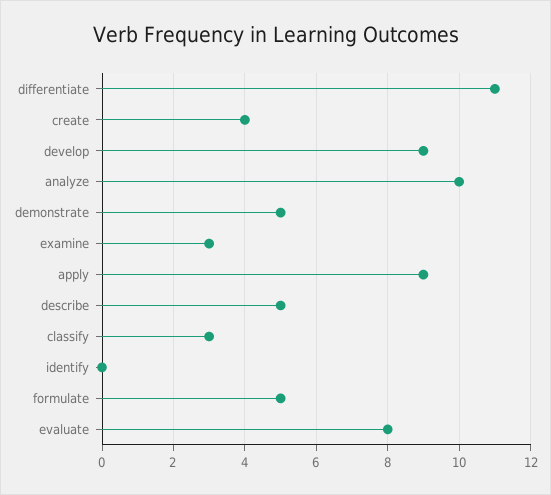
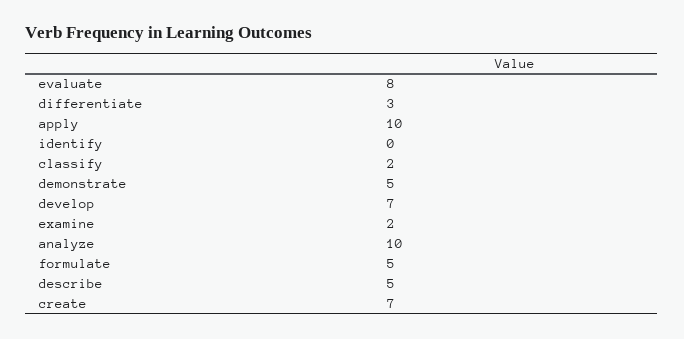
  {
-   "differentiate": 11,
+   "differentiate": 3,
-   "create": 4,
+   "create": 7,
-   "develop": 9,
+   "develop": 7,
    "analyze": 10,
    "demonstrate": 5,
-   "examine": 3,
+   "examine": 2,
-   "apply": 9,
+   "apply": 10,
    "describe": 5,
-   "classify": 3,
+   "classify": 2,
    "identify": 0,
    "formulate": 5,
    "evaluate": 8
  }

